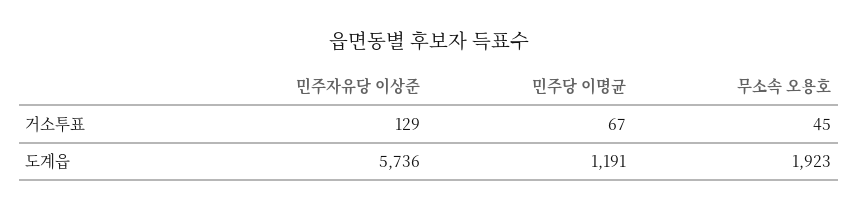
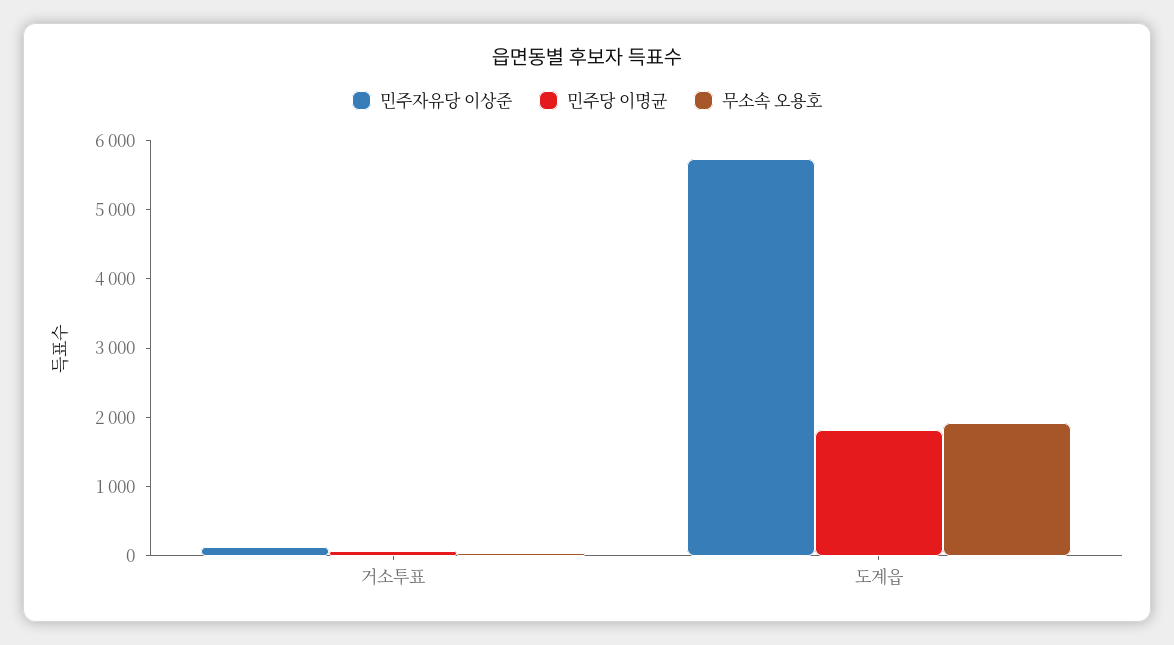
  {
    "민주자유당 이상준": {
      "거소투표": 129,
      "도계읍": 5736
    },
    "민주당 이명균": {
      "거소투표": 67,
-     "도계읍": 1191
+     "도계읍": 1800
    },
    "무소속 오용호": {
      "거소투표": 45,
      "도계읍": 1923
    }
  }

